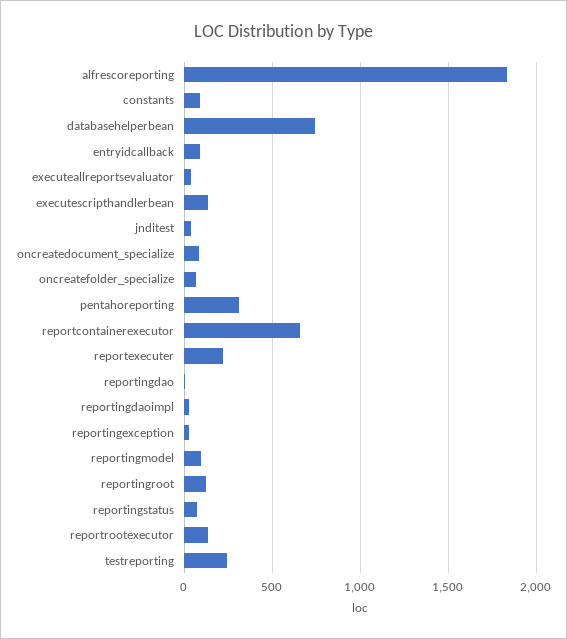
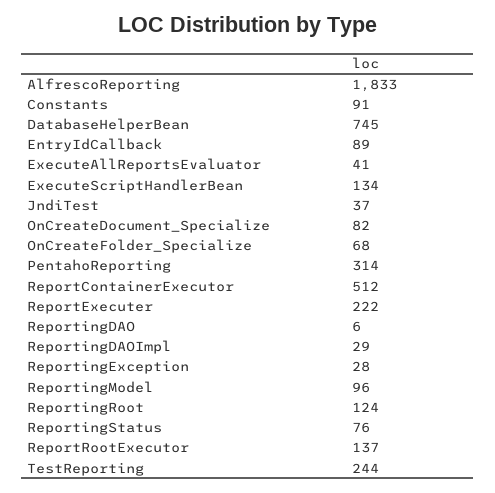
  {
    "alfrescoreporting": 1833,
    "constants": 91,
    "databasehelperbean": 745,
    "entryidcallback": 89,
    "executeallreportsevaluator": 41,
    "executescripthandlerbean": 134,
    "jnditest": 37,
    "oncreatedocument_specialize": 82,
    "oncreatefolder_specialize": 68,
    "pentahoreporting": 314,
-   "reportcontainerexecutor": 650,
+   "reportcontainerexecutor": 512,
    "reportexecuter": 222,
    "reportingdao": 6,
    "reportingdaoimpl": 29,
    "reportingexception": 28,
    "reportingmodel": 96,
    "reportingroot": 124,
    "reportingstatus": 76,
    "reportrootexecutor": 137,
    "testreporting": 244
  }

